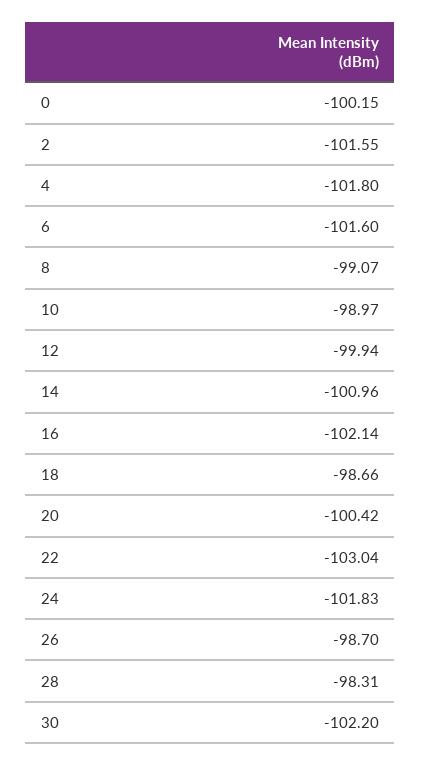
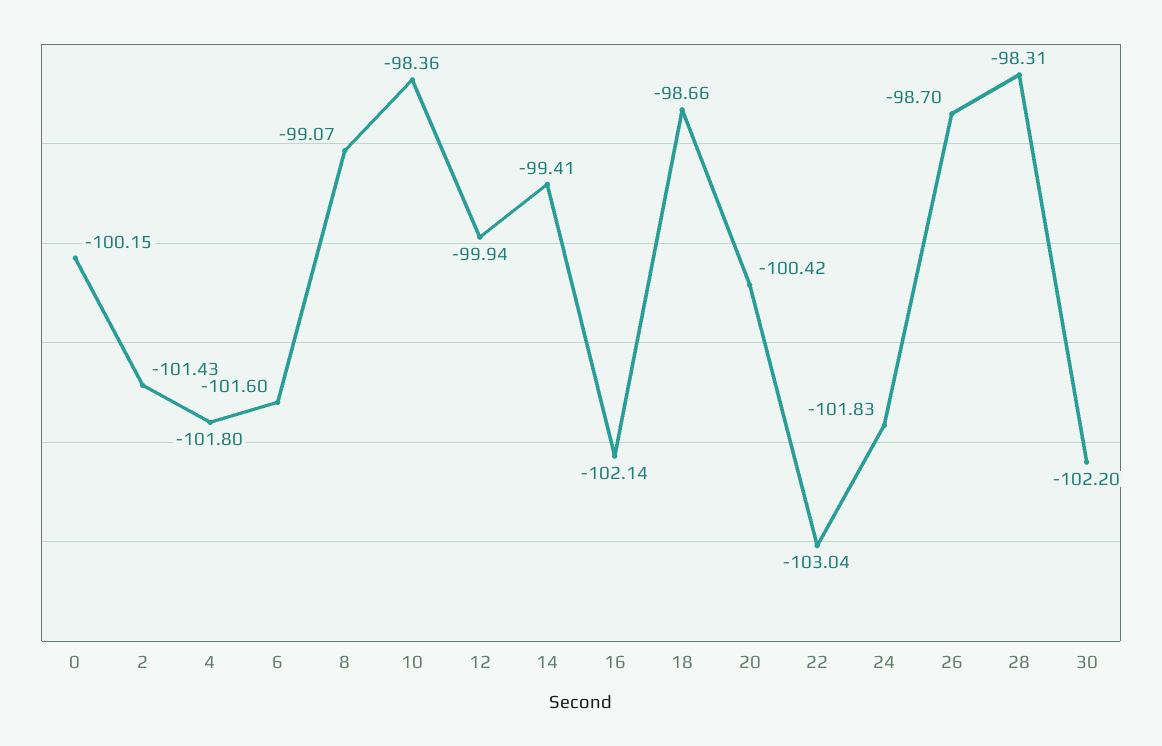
  {
    "0": -100.15,
-   "2": -101.55,
+   "2": -101.43,
    "4": -101.8,
    "6": -101.6,
    "8": -99.07,
-   "10": -98.97,
+   "10": -98.36,
    "12": -99.94,
-   "14": -100.96,
+   "14": -99.41,
    "16": -102.14,
    "18": -98.66,
    "20": -100.42,
    "22": -103.04,
    "24": -101.83,
    "26": -98.7,
    "28": -98.31,
    "30": -102.2
  }

